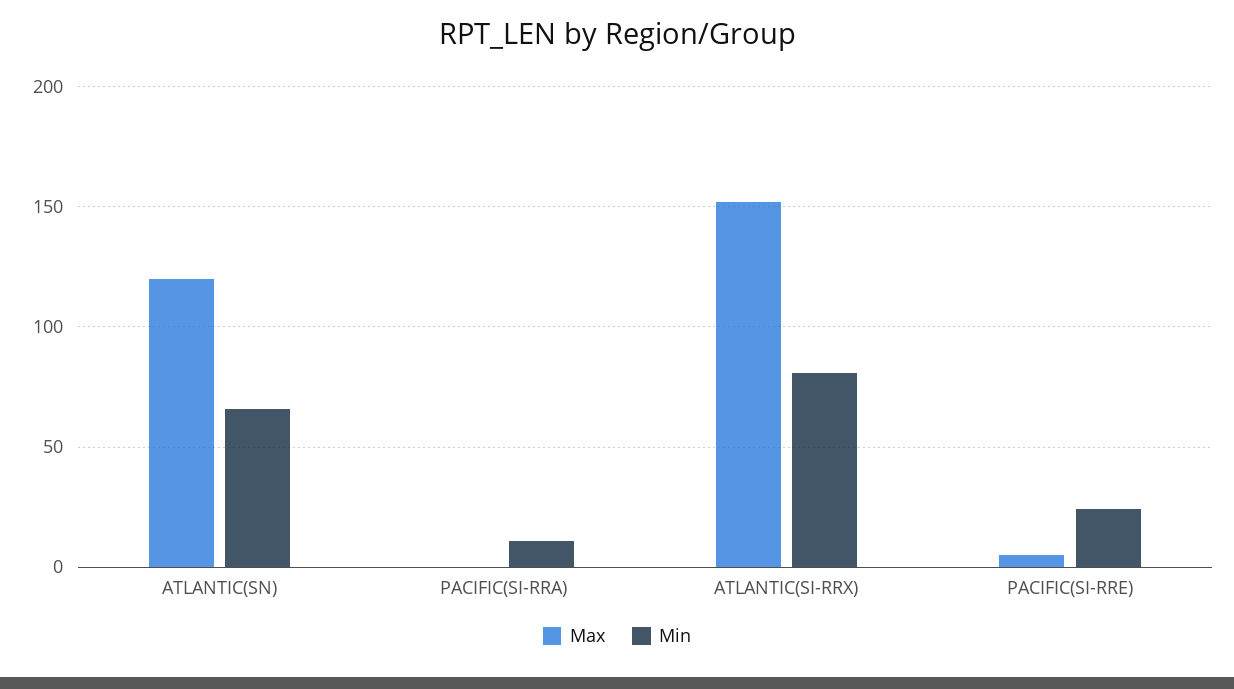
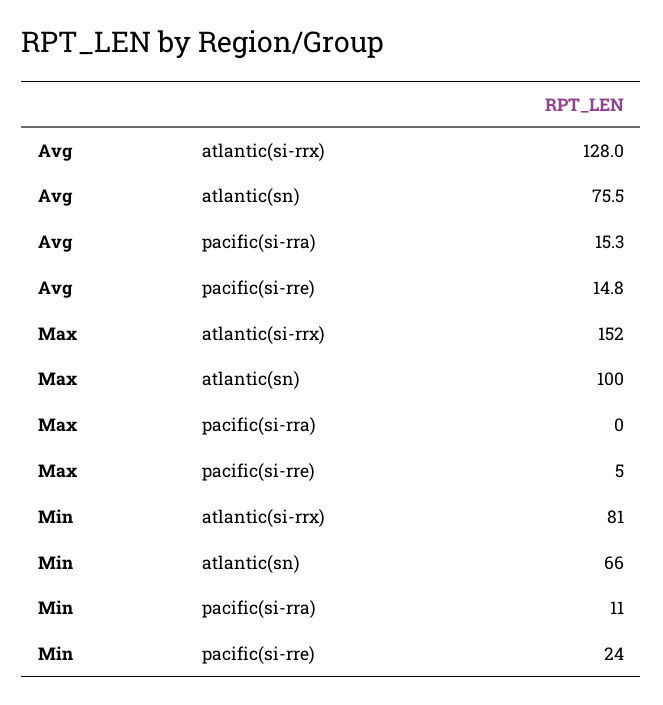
  {
    "Max": {
-     "ATLANTIC(SN)": 120,
+     "ATLANTIC(SN)": 100,
      "PACIFIC(SI-RRA)": 0,
      "ATLANTIC(SI-RRX)": 152,
      "PACIFIC(SI-RRE)": 5
    },
    "Min": {
      "ATLANTIC(SN)": 66,
      "PACIFIC(SI-RRA)": 11,
      "ATLANTIC(SI-RRX)": 81,
      "PACIFIC(SI-RRE)": 24
-   }
+   },
+   "Avg": {
+     "ATLANTIC(SI-RRX)": 128,
+     "ATLANTIC(SN)": 75.5,
+     "PACIFIC(SI-RRA)": 15.3,
+     "PACIFIC(SI-RRE)": 14.8
+   }
  }

